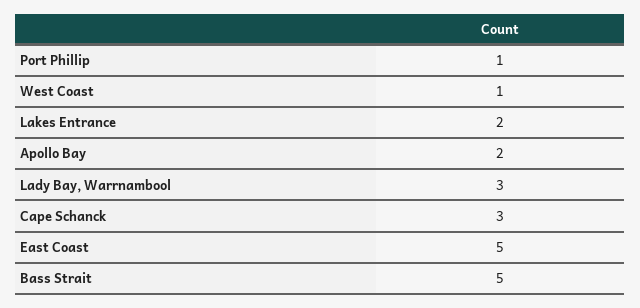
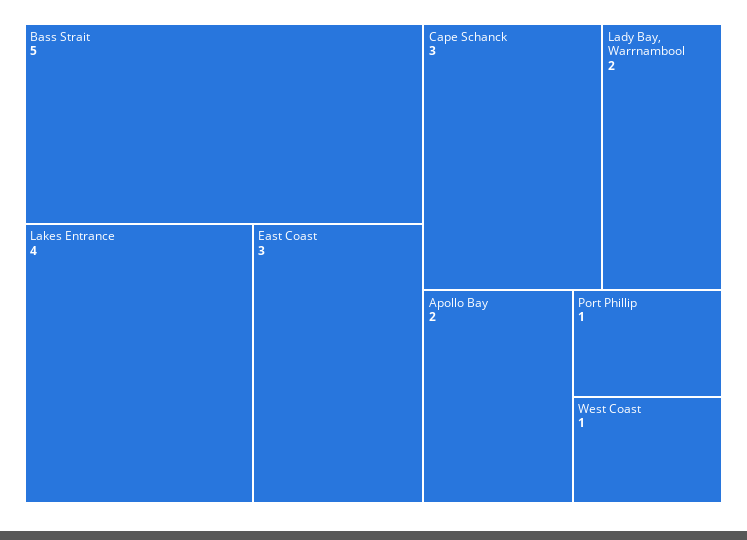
  {
    "Port Phillip": 1,
    "West Coast": 1,
-   "Lakes Entrance": 2,
+   "Lakes Entrance": 4,
    "Apollo Bay": 2,
-   "Lady Bay, Warrnambool": 3,
+   "Lady Bay, Warrnambool": 2,
    "Cape Schanck": 3,
-   "East Coast": 5,
+   "East Coast": 3,
    "Bass Strait": 5
  }

